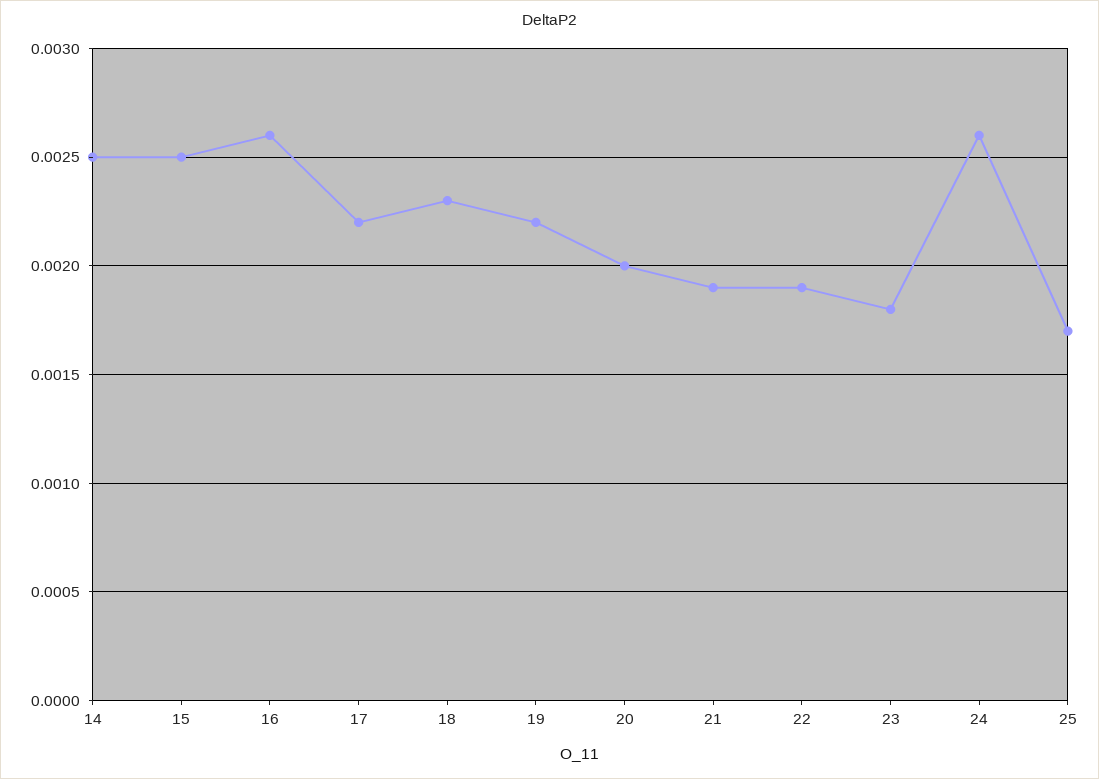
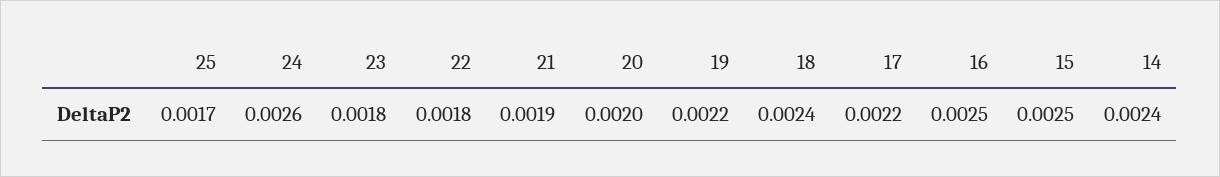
  {
-   "14": 0.0025,
+   "14": 0.0024,
    "15": 0.0025,
-   "16": 0.0026,
+   "16": 0.0025,
    "17": 0.0022,
-   "18": 0.0023,
+   "18": 0.0024,
    "19": 0.0022,
    "20": 0.002,
    "21": 0.0019,
-   "22": 0.0019,
+   "22": 0.0018,
    "23": 0.0018,
    "24": 0.0026,
    "25": 0.0017
  }

